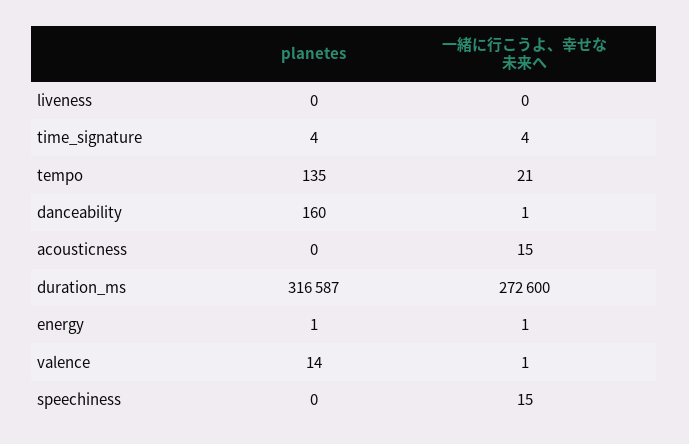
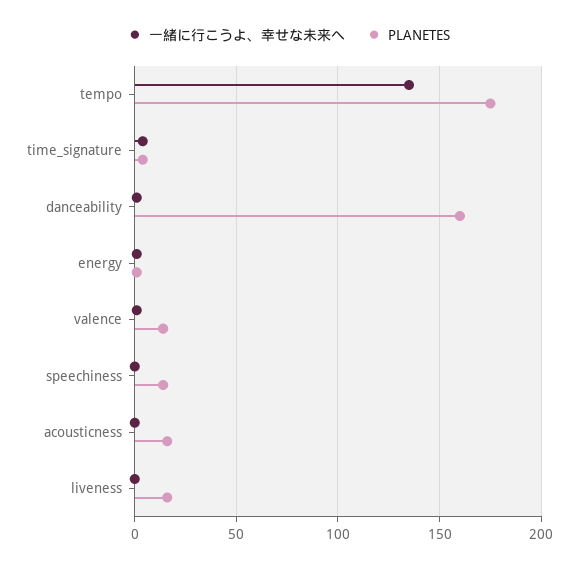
  {
    "planetes": {
-     "liveness": 0,
+     "liveness": 15,
      "time_signature": 4,
-     "tempo": 135,
+     "tempo": 175,
      "danceability": 160,
-     "acousticness": 0,
+     "acousticness": 15,
-     "duration_ms": 316587,
      "energy": 1,
      "valence": 14,
-     "speechiness": 0
+     "speechiness": 15
    },
    "一緒に行こうよ、幸せな未来へ": {
      "liveness": 0,
      "time_signature": 4,
-     "tempo": 21,
+     "tempo": 135,
      "danceability": 1,
-     "acousticness": 15,
+     "acousticness": 0,
-     "duration_ms": 272600,
      "energy": 1,
      "valence": 1,
-     "speechiness": 15
+     "speechiness": 0
    }
  }

